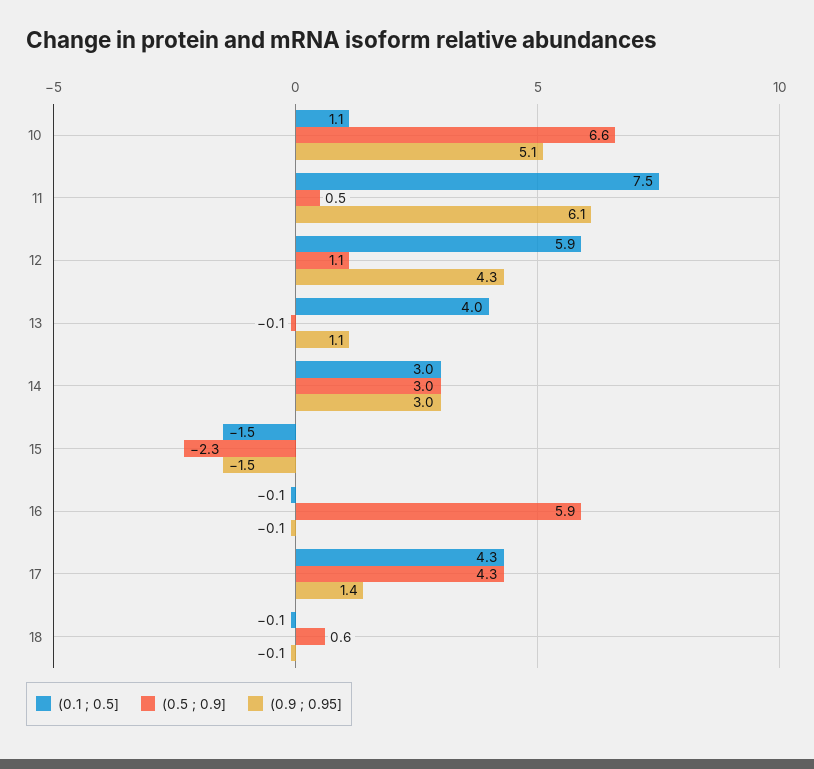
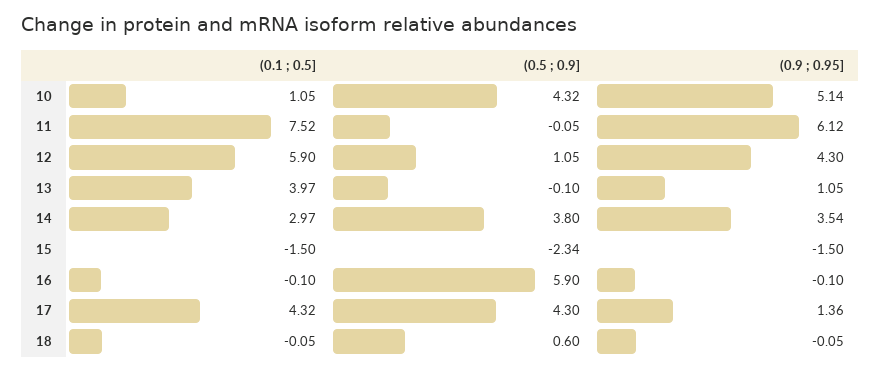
  {
    "(0.1 ; 0.5]": {
      "10": 1.05,
      "11": 7.52,
      "12": 5.9,
      "13": 3.97,
      "14": 2.97,
      "15": -1.5,
      "16": -0.1,
      "17": 4.32,
      "18": -0.05
    },
    "(0.5 ; 0.9]": {
-     "10": 6.6,
+     "10": 4.32,
-     "11": 0.5,
+     "11": -0.05,
      "12": 1.05,
      "13": -0.1,
-     "14": 3,
+     "14": 3.8,
      "15": -2.34,
      "16": 5.9,
      "17": 4.3,
      "18": 0.6
    },
    "(0.9 ; 0.95]": {
      "10": 5.14,
      "11": 6.12,
      "12": 4.3,
      "13": 1.05,
-     "14": 3,
+     "14": 3.54,
      "15": -1.5,
      "16": -0.1,
      "17": 1.36,
      "18": -0.05
    }
  }

